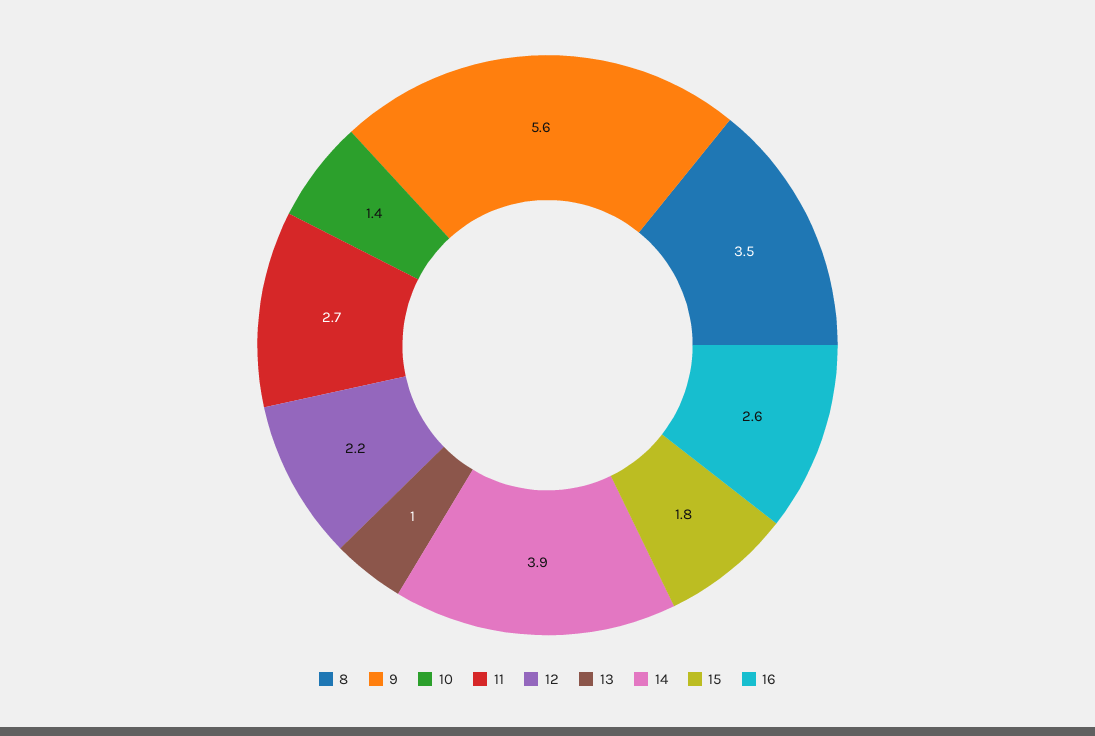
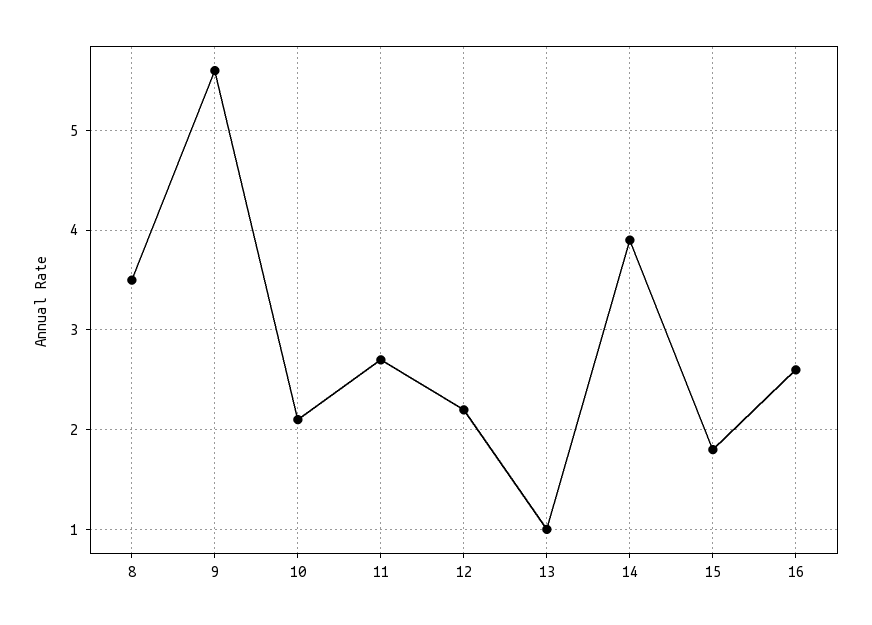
  {
    "8": 3.5,
    "9": 5.6,
-   "10": 1.4,
+   "10": 2.1,
    "11": 2.7,
    "12": 2.2,
    "13": 1,
    "14": 3.9,
    "15": 1.8,
    "16": 2.6
  }

